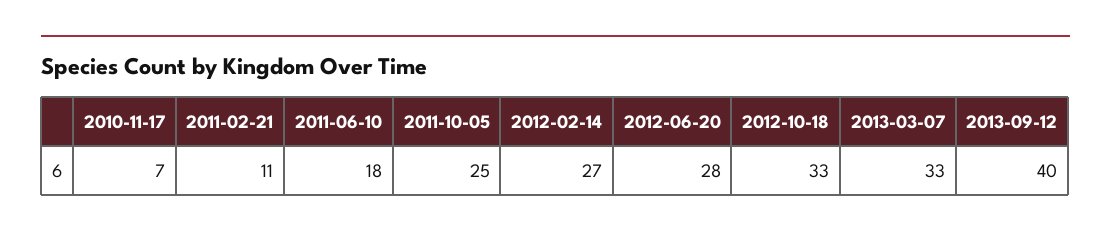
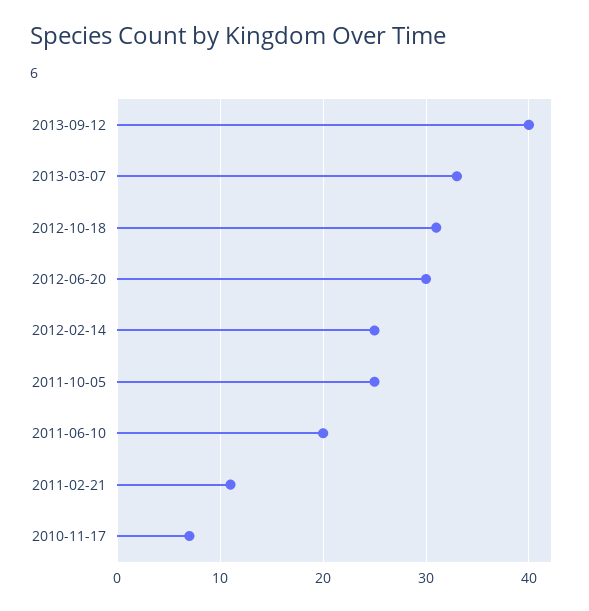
  {
    "2010-11-17": 7,
    "2011-02-21": 11,
-   "2011-06-10": 18,
+   "2011-06-10": 20,
    "2011-10-05": 25,
-   "2012-02-14": 27,
+   "2012-02-14": 25,
-   "2012-06-20": 28,
+   "2012-06-20": 30,
-   "2012-10-18": 33,
+   "2012-10-18": 31,
    "2013-03-07": 33,
    "2013-09-12": 40
  }

